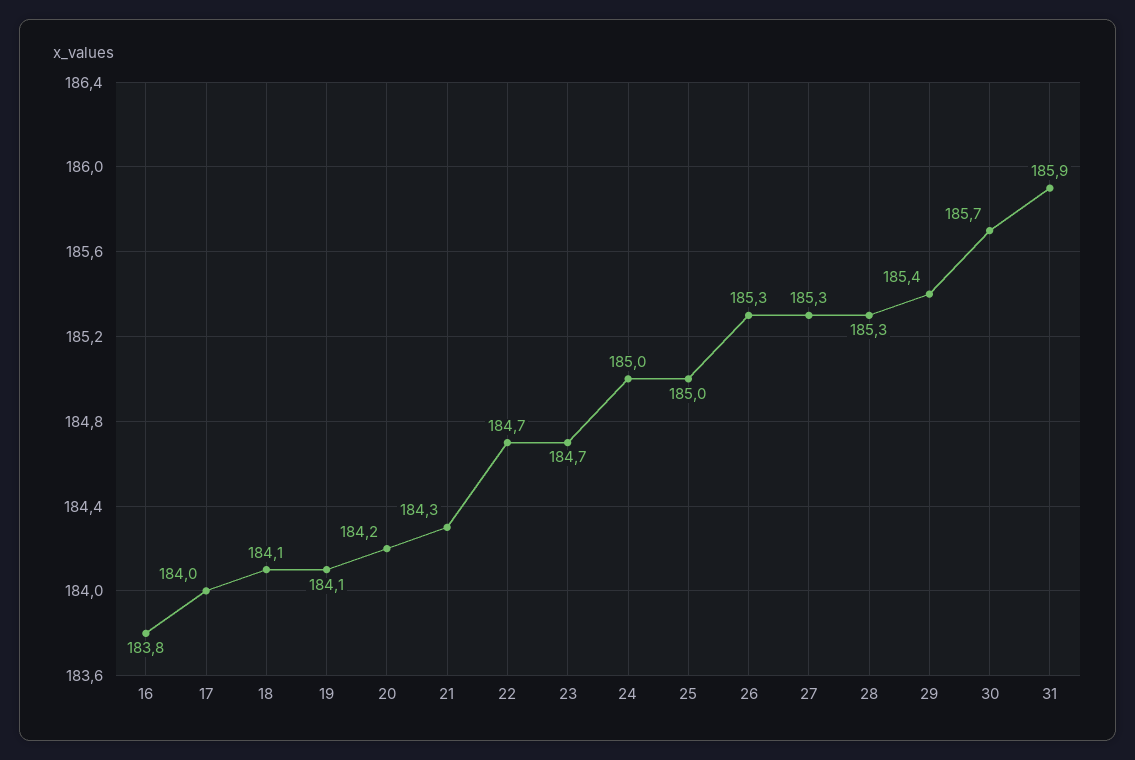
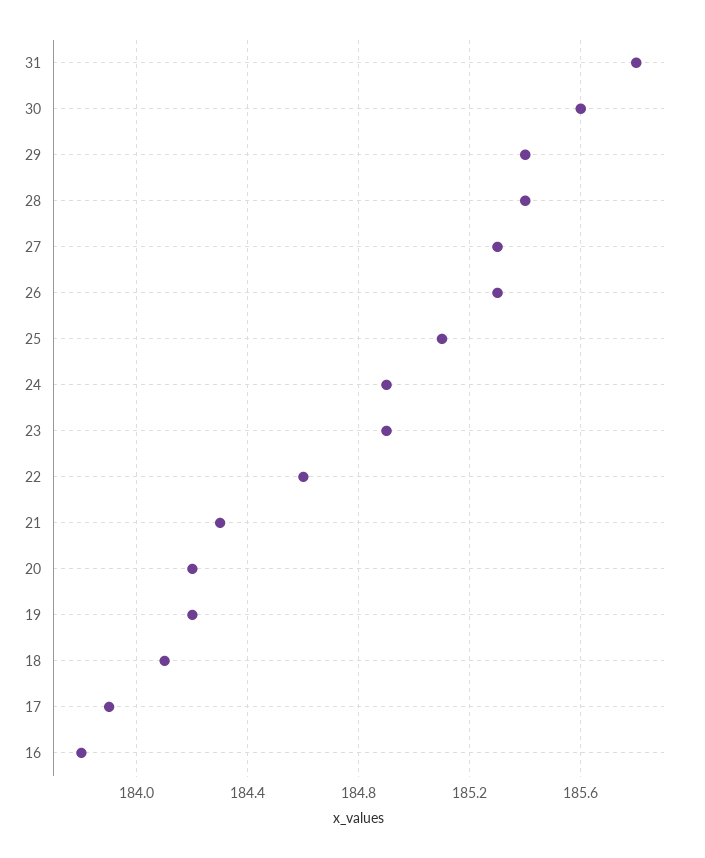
  {
    "16": 183.8,
-   "17": 184,
+   "17": 183.9,
    "18": 184.1,
-   "19": 184.1,
+   "19": 184.2,
    "20": 184.2,
    "21": 184.3,
-   "22": 184.7,
+   "22": 184.6,
-   "23": 184.7,
+   "23": 184.9,
-   "24": 185,
+   "24": 184.9,
-   "25": 185,
+   "25": 185.1,
    "26": 185.3,
    "27": 185.3,
-   "28": 185.3,
+   "28": 185.4,
    "29": 185.4,
-   "30": 185.7,
+   "30": 185.6,
-   "31": 185.9
+   "31": 185.8
  }

